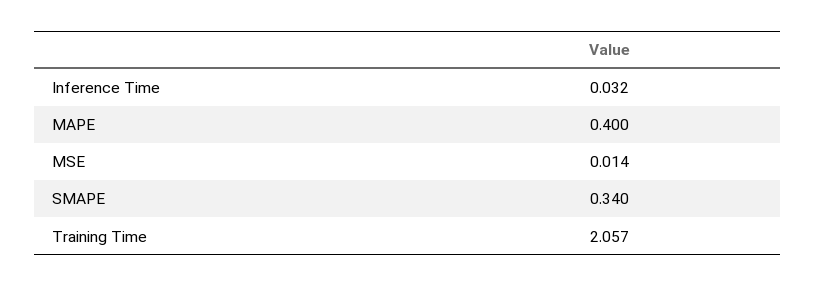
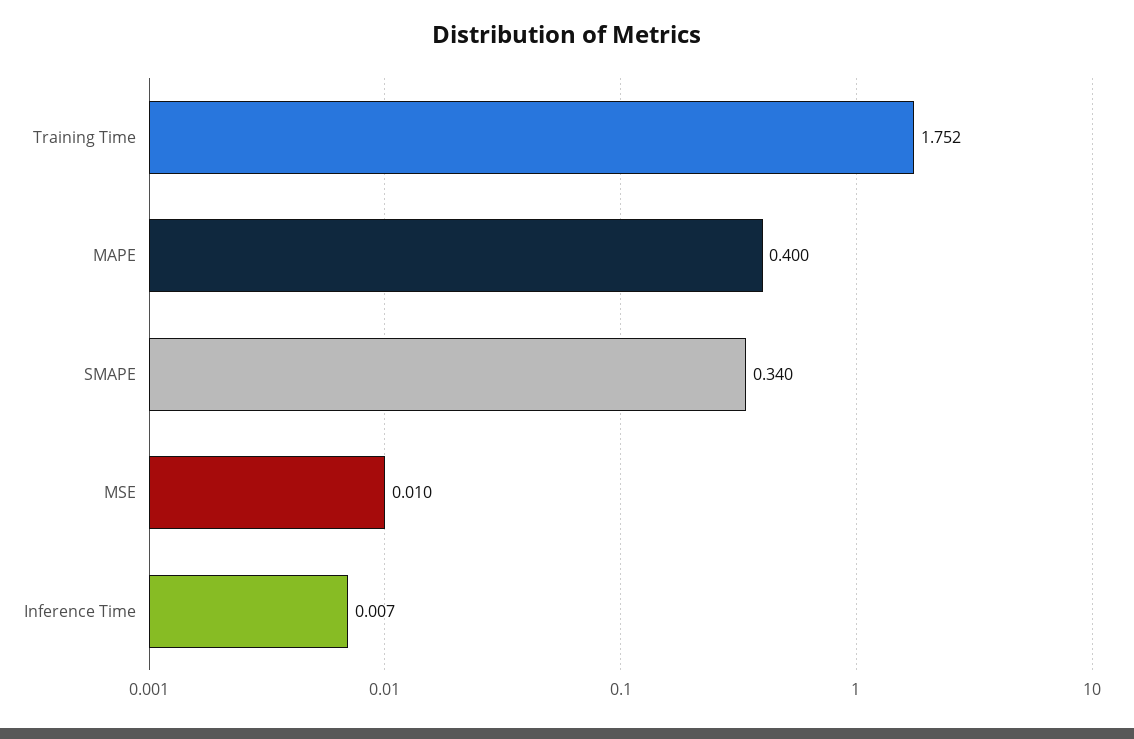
  {
-   "Inference Time": 0.032,
+   "Inference Time": 0.007,
    "MAPE": 0.4,
-   "MSE": 0.014,
+   "MSE": 0.01,
    "SMAPE": 0.34,
-   "Training Time": 2.057
+   "Training Time": 1.752
  }

